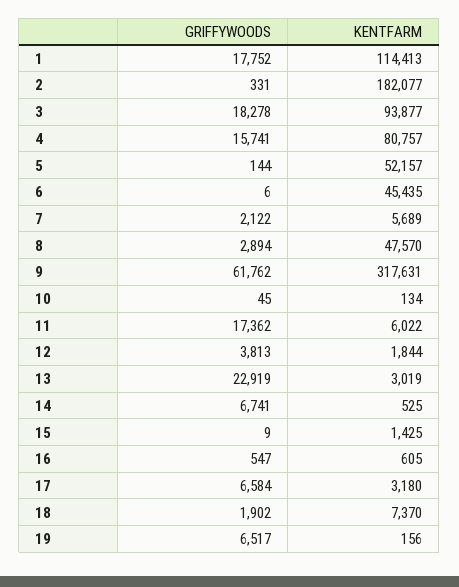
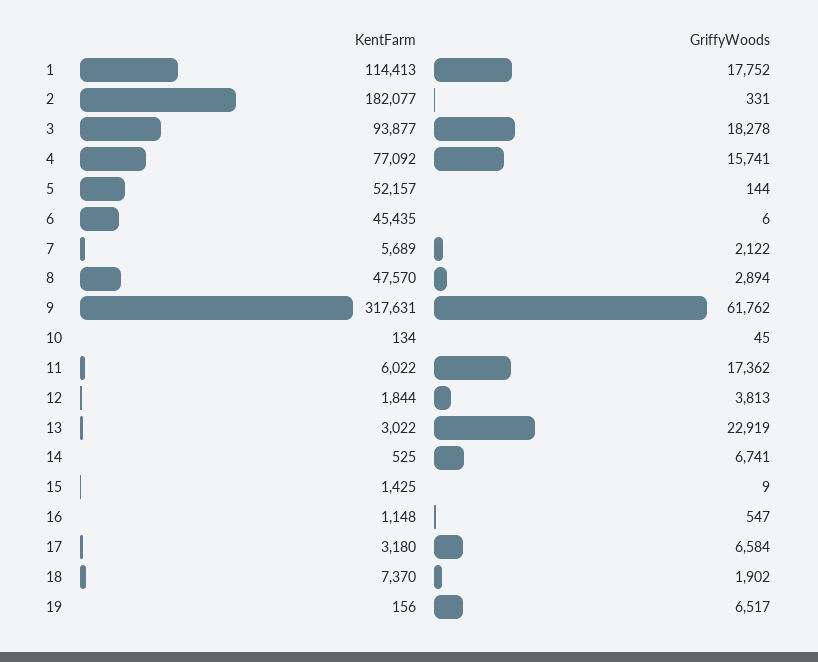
  {
    "GRIFFYWOODS": {
      "1": 17752,
      "2": 331,
      "3": 18278,
      "4": 15741,
      "5": 144,
      "6": 6,
      "7": 2122,
      "8": 2894,
      "9": 61762,
      "10": 45,
      "11": 17362,
      "12": 3813,
      "13": 22919,
      "14": 6741,
      "15": 9,
      "16": 547,
      "17": 6584,
      "18": 1902,
      "19": 6517
    },
    "KENTFARM": {
      "1": 114413,
      "2": 182077,
      "3": 93877,
-     "4": 80757,
+     "4": 77092,
      "5": 52157,
      "6": 45435,
      "7": 5689,
      "8": 47570,
      "9": 317631,
      "10": 134,
      "11": 6022,
      "12": 1844,
-     "13": 3019,
+     "13": 3022,
      "14": 525,
      "15": 1425,
-     "16": 605,
+     "16": 1148,
      "17": 3180,
      "18": 7370,
      "19": 156
    }
  }

